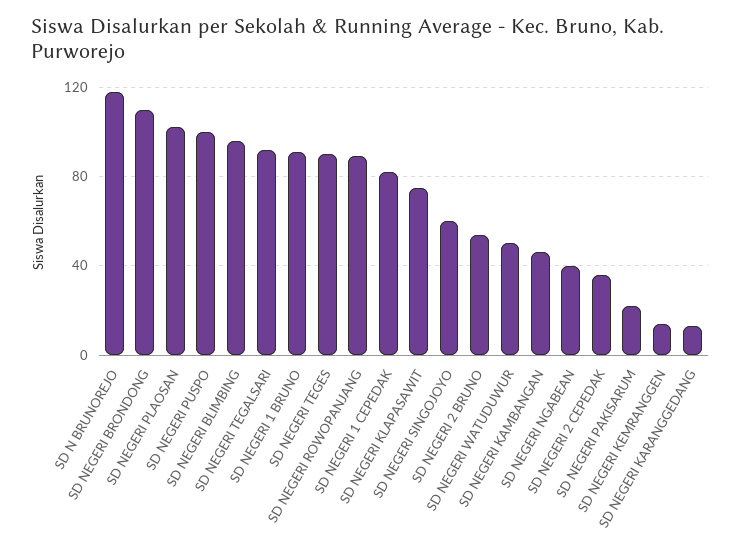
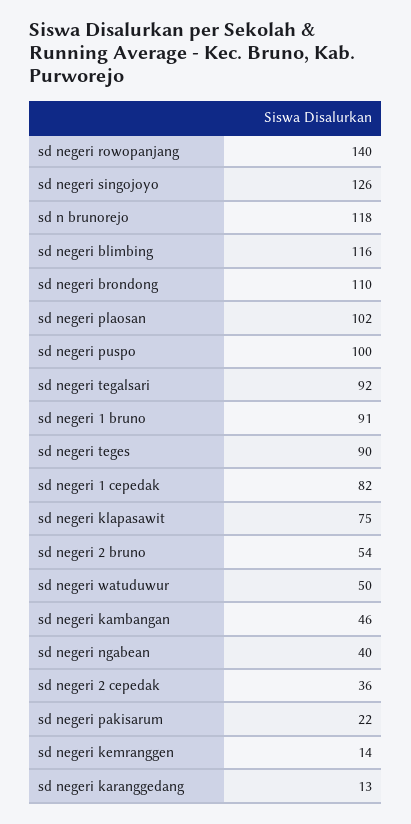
  {
    "SD N BRUNOREJO": 118,
    "SD NEGERI BRONDONG": 110,
    "SD NEGERI PLAOSAN": 102,
    "SD NEGERI PUSPO": 100,
-   "SD NEGERI BLIMBING": 95,
+   "SD NEGERI BLIMBING": 116,
    "SD NEGERI TEGALSARI": 92,
    "SD NEGERI 1 BRUNO": 91,
    "SD NEGERI TEGES": 90,
-   "SD NEGERI ROWOPANJANG": 90,
+   "SD NEGERI ROWOPANJANG": 140,
    "SD NEGERI 1 CEPEDAK": 82,
    "SD NEGERI KLAPASAWIT": 75,
-   "SD NEGERI SINGOJOYO": 60,
+   "SD NEGERI SINGOJOYO": 126,
    "SD NEGERI 2 BRUNO": 54,
    "SD NEGERI WATUDUWUR": 50,
    "SD NEGERI KAMBANGAN": 46,
    "SD NEGERI NGABEAN": 40,
    "SD NEGERI 2 CEPEDAK": 36,
    "SD NEGERI PAKISARUM": 22,
    "SD NEGERI KEMRANGGEN": 14,
    "SD NEGERI KARANGGEDANG": 13
  }

